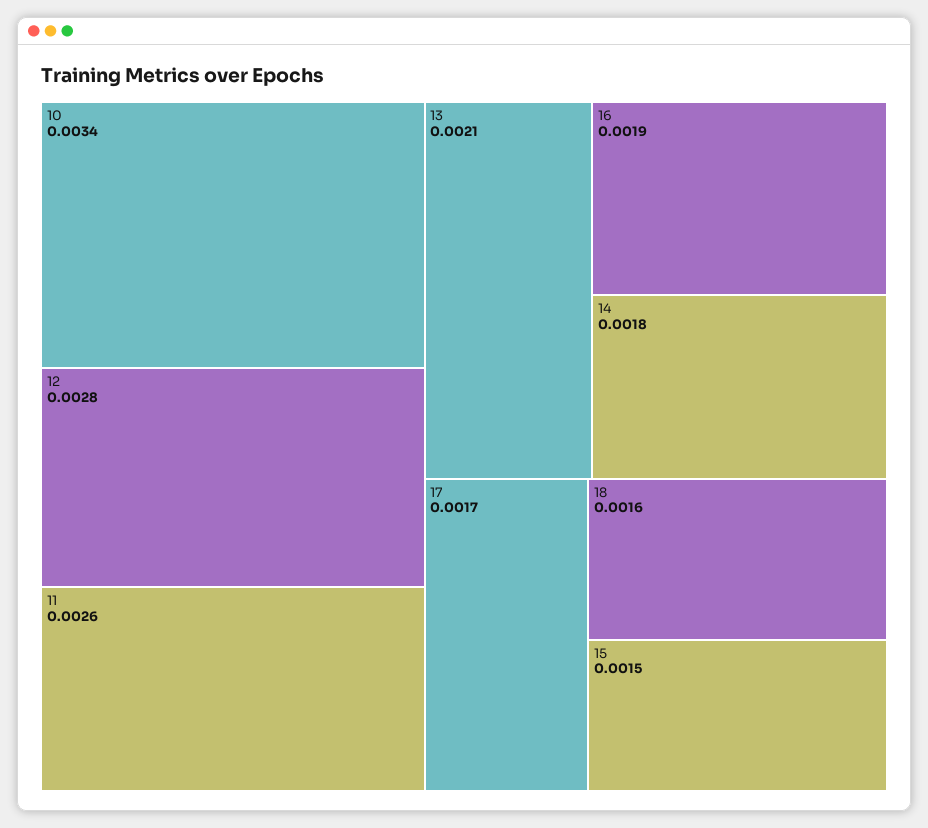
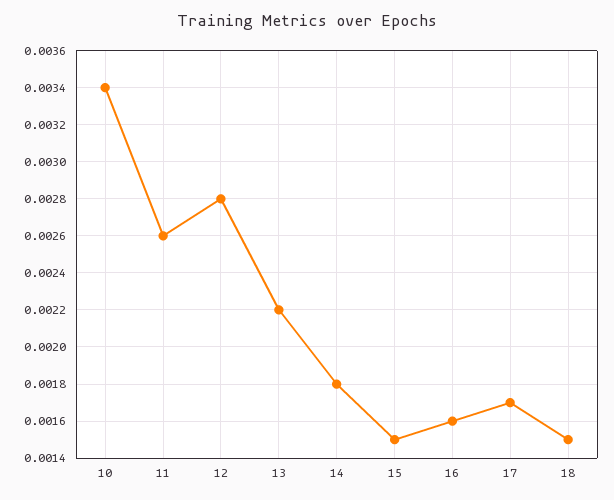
  {
    "10": 0.0034,
    "12": 0.0028,
    "11": 0.0026,
-   "13": 0.0021,
+   "13": 0.0022,
-   "16": 0.0019,
+   "16": 0.0016,
    "14": 0.0018,
    "17": 0.0017,
-   "18": 0.0016,
+   "18": 0.0015,
    "15": 0.0015
  }

